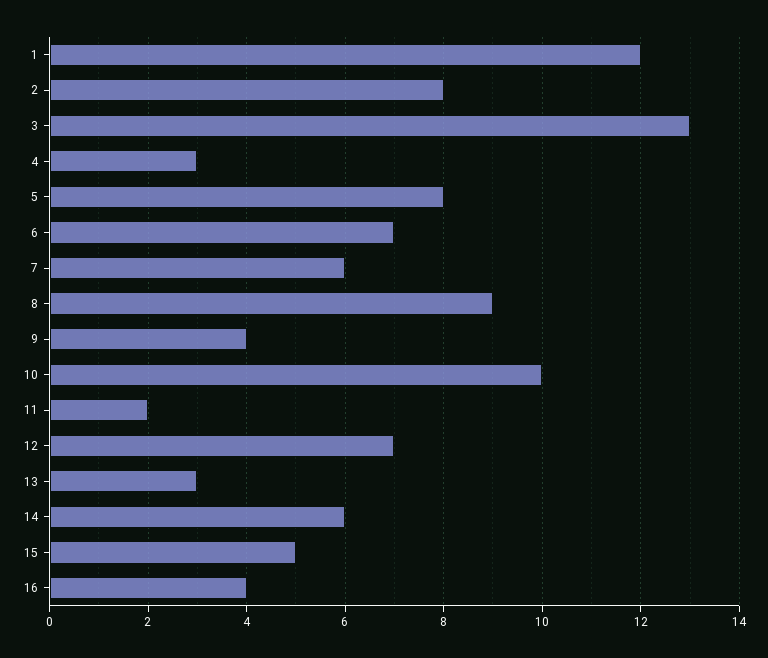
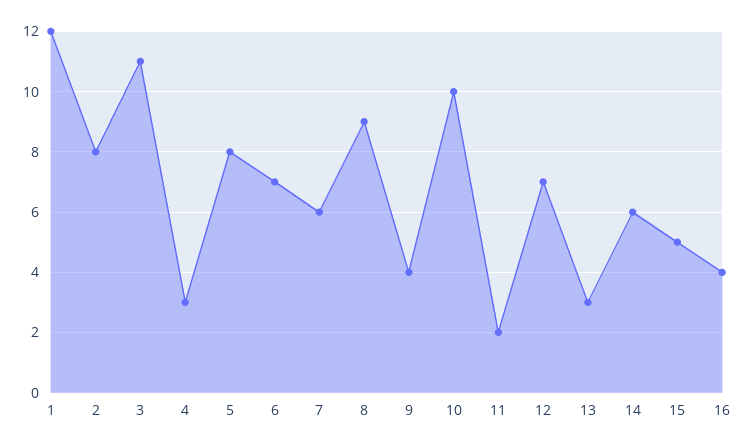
  {
    "1": 12,
    "2": 8,
-   "3": 13,
+   "3": 11,
    "4": 3,
    "5": 8,
    "6": 7,
    "7": 6,
    "8": 9,
    "9": 4,
    "10": 10,
    "11": 2,
    "12": 7,
    "13": 3,
    "14": 6,
    "15": 5,
    "16": 4
  }

